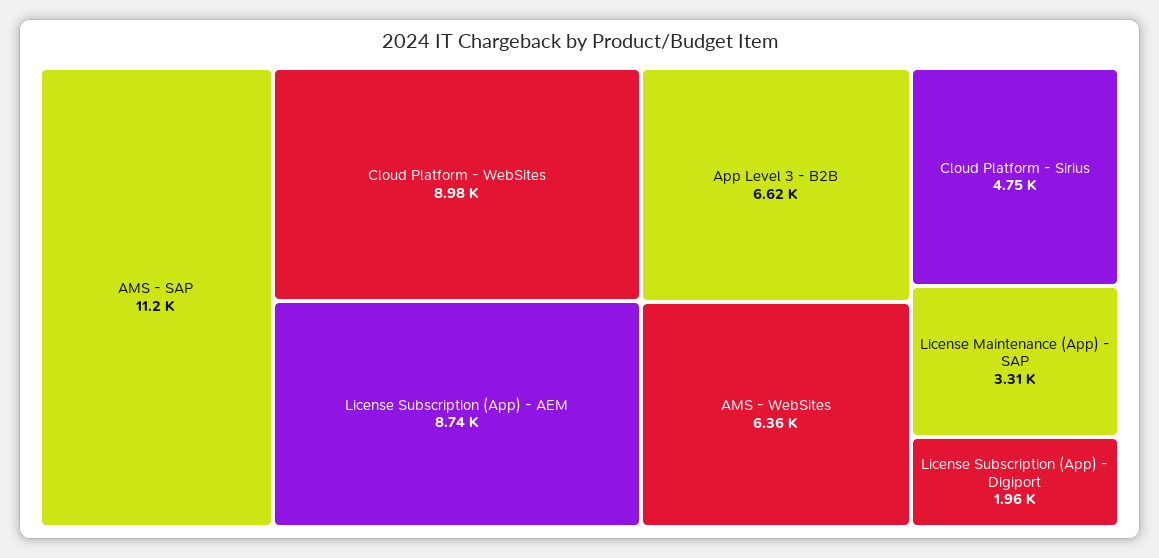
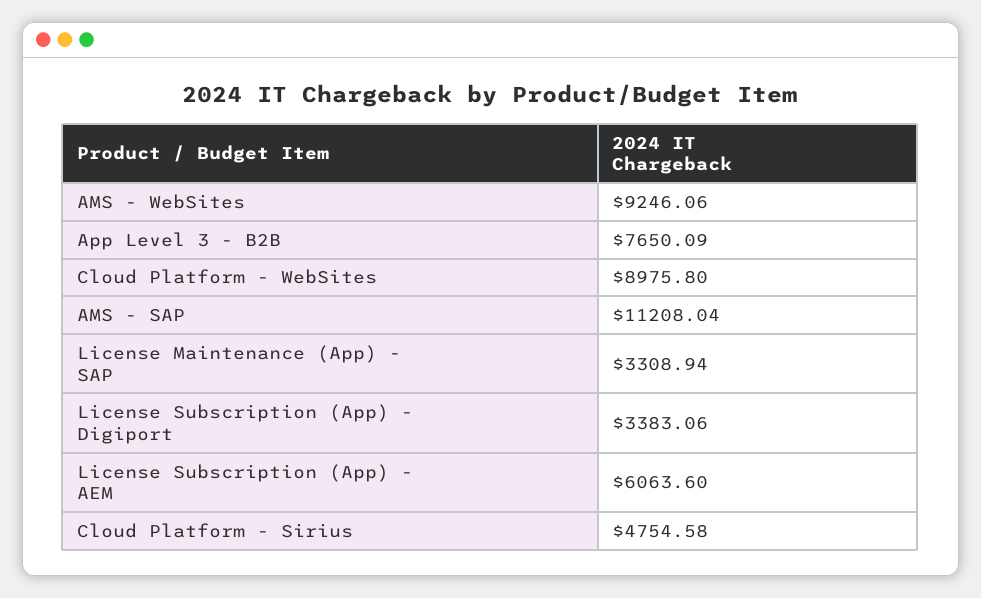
  {
    "AMS - SAP": 11208.04,
    "Cloud Platform - WebSites": 8975.8,
-   "License Subscription (App) - AEM": 8740,
+   "License Subscription (App) - AEM": 6063.6,
-   "App Level 3 - B2B": 6620,
+   "App Level 3 - B2B": 7650.09,
-   "AMS - WebSites": 6360,
+   "AMS - WebSites": 9246.06,
    "Cloud Platform - Sirius": 4754.58,
    "License Maintenance (App) - SAP": 3308.94,
-   "License Subscription (App) - Digiport": 1960
+   "License Subscription (App) - Digiport": 3383.06
  }

